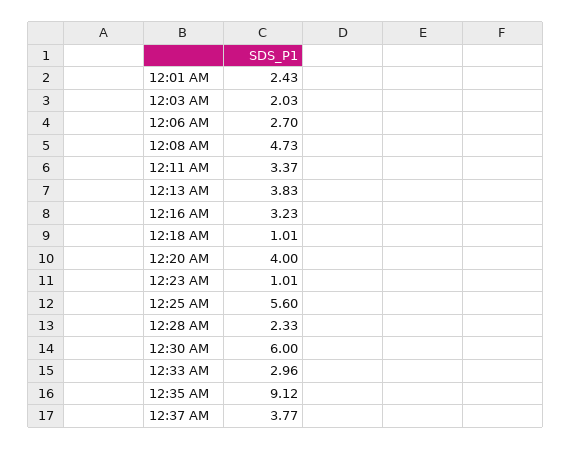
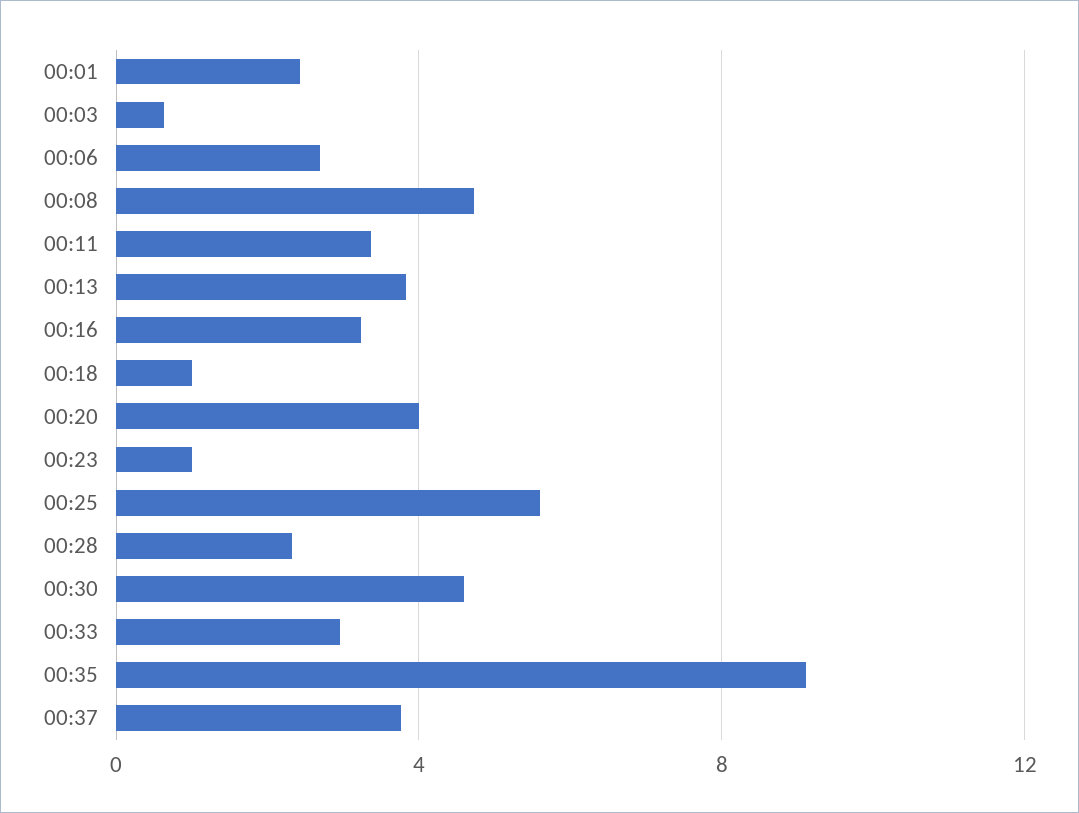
  {
    "12:01 AM": 2.43,
-   "12:03 AM": 2.03,
+   "12:03 AM": 0.5,
    "12:06 AM": 2.7,
    "12:08 AM": 4.73,
    "12:11 AM": 3.37,
    "12:13 AM": 3.83,
    "12:16 AM": 3.23,
    "12:18 AM": 1.01,
    "12:20 AM": 4,
    "12:23 AM": 1.01,
    "12:25 AM": 5.6,
    "12:28 AM": 2.33,
-   "12:30 AM": 6,
+   "12:30 AM": 4.5,
    "12:33 AM": 2.96,
    "12:35 AM": 9.12,
    "12:37 AM": 3.77
  }

